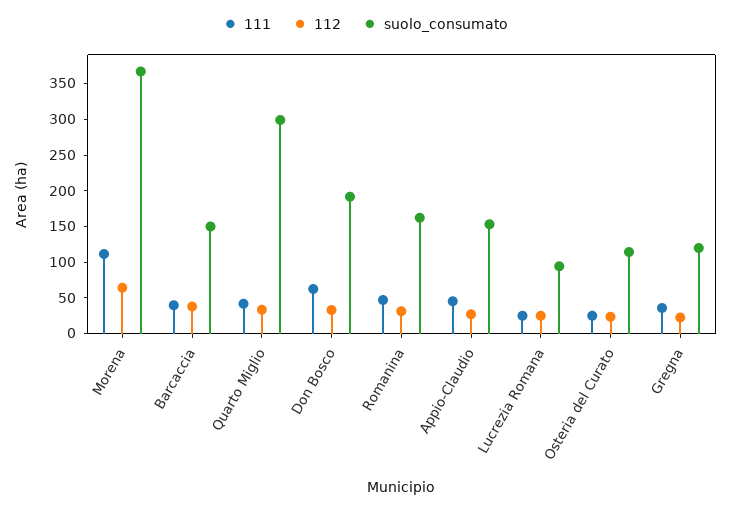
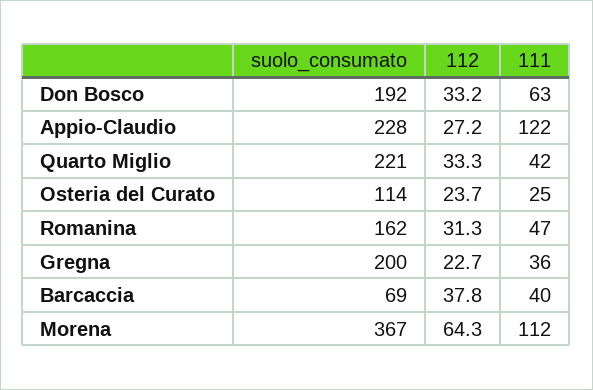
  {
    "111": {
      "Morena": 112,
      "Barcaccia": 40,
      "Quarto Miglio": 42,
      "Don Bosco": 63,
      "Romanina": 47,
-     "Appio-Claudio": 50,
+     "Appio-Claudio": 122,
-     "Lucrezia Romana": 25,
      "Osteria del Curato": 25,
      "Gregna": 36
    },
    "112": {
      "Morena": 64.3,
      "Barcaccia": 37.8,
      "Quarto Miglio": 33.3,
      "Don Bosco": 33.2,
      "Romanina": 31.3,
      "Appio-Claudio": 27.2,
-     "Lucrezia Romana": 25,
      "Osteria del Curato": 23.7,
      "Gregna": 22.7
    },
    "suolo_consumato": {
      "Morena": 367,
-     "Barcaccia": 150,
+     "Barcaccia": 69,
-     "Quarto Miglio": 300,
+     "Quarto Miglio": 221,
      "Don Bosco": 192,
      "Romanina": 162,
-     "Appio-Claudio": 150,
+     "Appio-Claudio": 228,
-     "Lucrezia Romana": 100,
      "Osteria del Curato": 114,
-     "Gregna": 125
+     "Gregna": 200
    }
  }

